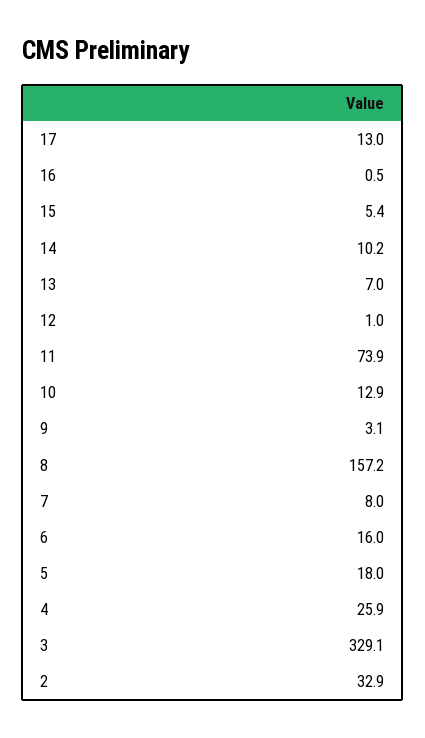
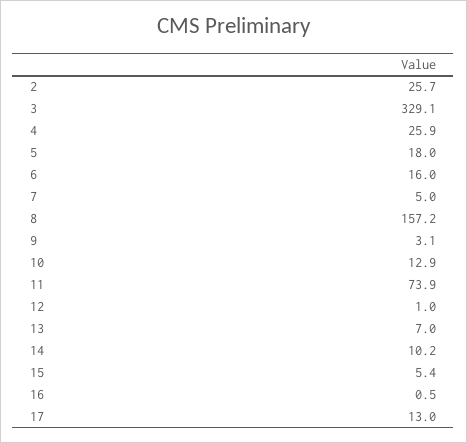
  {
    "17": 13,
    "16": 0.5,
    "15": 5.4,
    "14": 10.2,
    "13": 7,
    "12": 1,
    "11": 73.9,
    "10": 12.9,
    "9": 3.1,
    "8": 157.2,
-   "7": 8,
+   "7": 5,
    "6": 16,
    "5": 18,
    "4": 25.9,
    "3": 329.1,
-   "2": 32.9
+   "2": 25.7
  }

